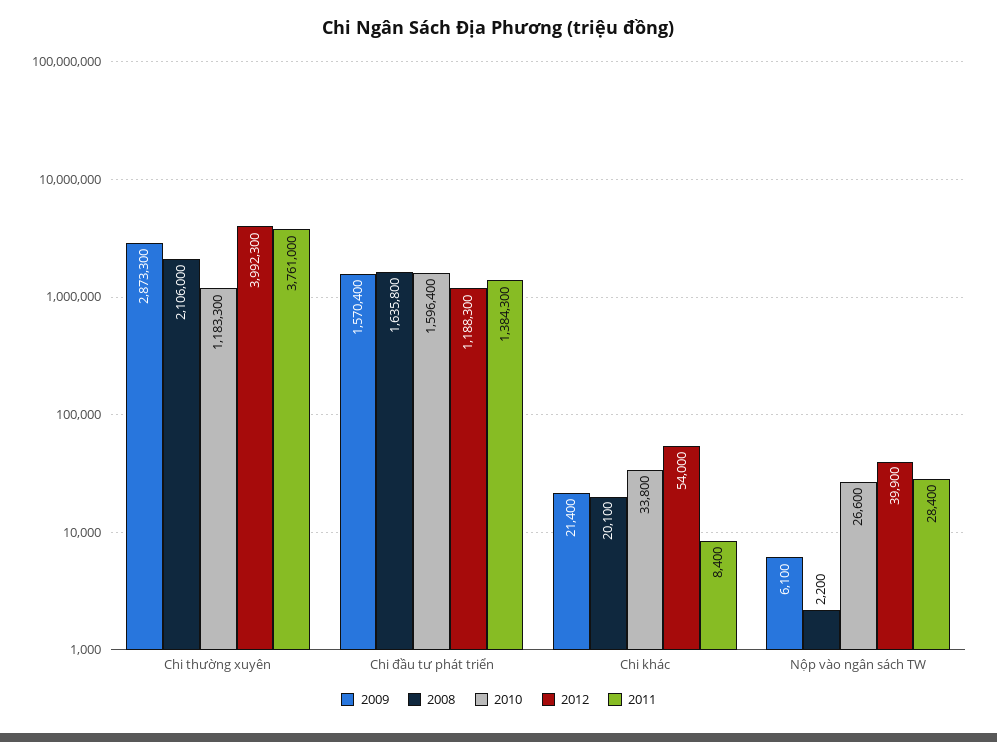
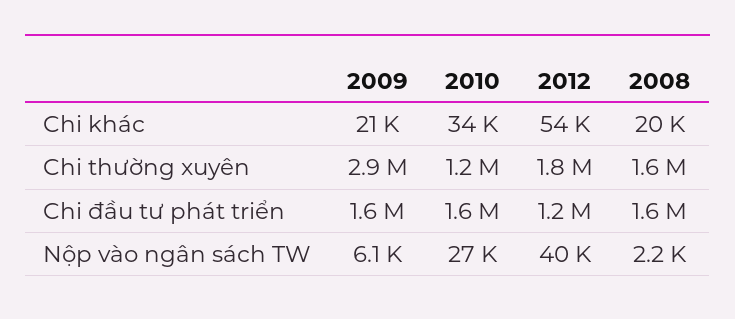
  {
    "2009": {
      "Chi thường xuyên": 2873300,
      "Chi đầu tư phát triển": 1570400,
      "Chi khác": 21400,
      "Nộp vào ngân sách TW": 6100
    },
    "2008": {
-     "Chi thường xuyên": 2106000,
+     "Chi thường xuyên": 1600000,
      "Chi đầu tư phát triển": 1635800,
      "Chi khác": 20100,
      "Nộp vào ngân sách TW": 2200
    },
    "2010": {
      "Chi thường xuyên": 1183300,
      "Chi đầu tư phát triển": 1596400,
      "Chi khác": 33800,
      "Nộp vào ngân sách TW": 26600
    },
    "2012": {
-     "Chi thường xuyên": 3992300,
+     "Chi thường xuyên": 1800000,
      "Chi đầu tư phát triển": 1188300,
      "Chi khác": 54000,
      "Nộp vào ngân sách TW": 39900
-   },
+   }
-   "2011": {
-     "Chi thường xuyên": 3761000,
-     "Chi đầu tư phát triển": 1384300,
-     "Chi khác": 8400,
-     "Nộp vào ngân sách TW": 28400
-   }
  }

